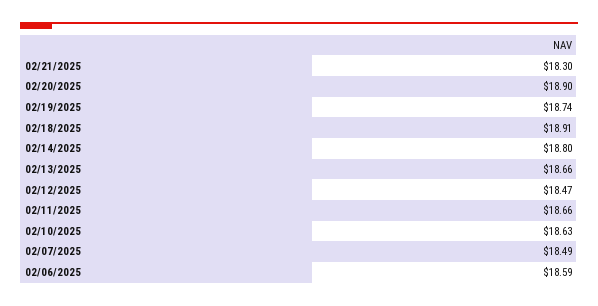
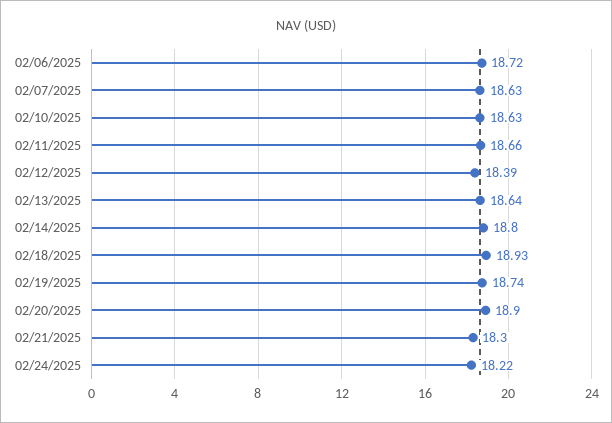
  {
    "02/21/2025": 18.3,
    "02/20/2025": 18.9,
    "02/19/2025": 18.74,
-   "02/18/2025": 18.91,
+   "02/18/2025": 18.93,
    "02/14/2025": 18.8,
-   "02/13/2025": 18.66,
+   "02/13/2025": 18.64,
-   "02/12/2025": 18.47,
+   "02/12/2025": 18.39,
    "02/11/2025": 18.66,
    "02/10/2025": 18.63,
-   "02/07/2025": 18.49,
+   "02/07/2025": 18.63,
-   "02/06/2025": 18.59
+   "02/06/2025": 18.72,
+   "02/24/2025": 18.22
  }

